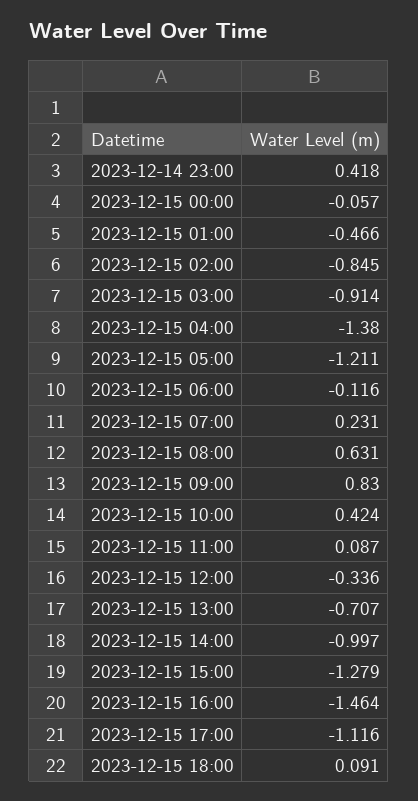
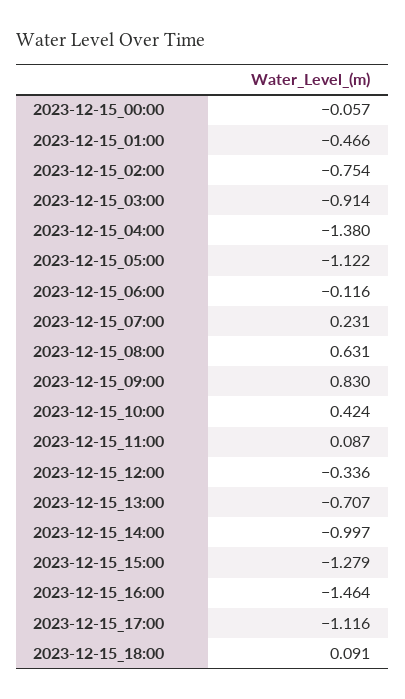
  {
-   "2023-12-14 23:00": 0.418,
    "2023-12-15 00:00": -0.057,
    "2023-12-15 01:00": -0.466,
-   "2023-12-15 02:00": -0.845,
+   "2023-12-15 02:00": -0.754,
    "2023-12-15 03:00": -0.914,
    "2023-12-15 04:00": -1.38,
-   "2023-12-15 05:00": -1.211,
+   "2023-12-15 05:00": -1.122,
    "2023-12-15 06:00": -0.116,
    "2023-12-15 07:00": 0.231,
    "2023-12-15 08:00": 0.631,
    "2023-12-15 09:00": 0.83,
    "2023-12-15 10:00": 0.424,
    "2023-12-15 11:00": 0.087,
    "2023-12-15 12:00": -0.336,
    "2023-12-15 13:00": -0.707,
    "2023-12-15 14:00": -0.997,
    "2023-12-15 15:00": -1.279,
    "2023-12-15 16:00": -1.464,
    "2023-12-15 17:00": -1.116,
    "2023-12-15 18:00": 0.091
  }

